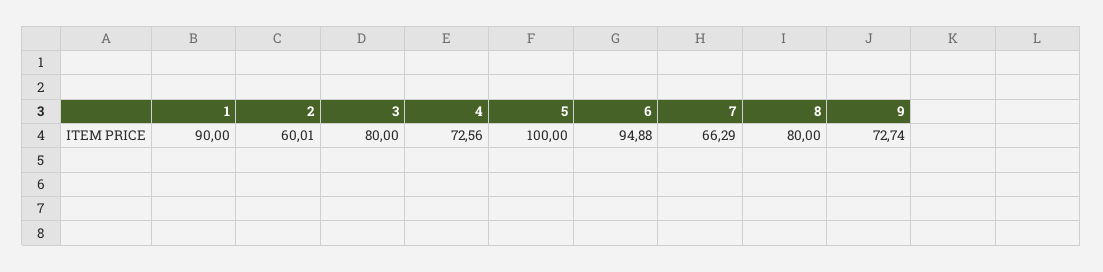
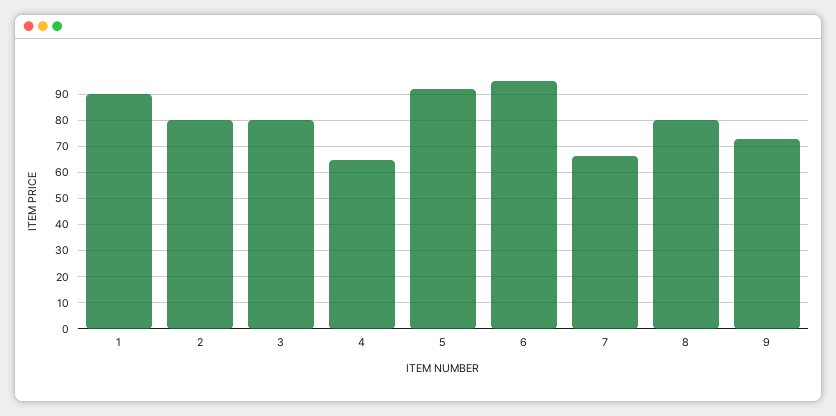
  {
    "1": 90,
-   "2": 60.01,
+   "2": 80,
    "3": 80,
-   "4": 72.56,
+   "4": 65,
-   "5": 100,
+   "5": 92.5,
    "6": 94.88,
    "7": 66.29,
    "8": 80,
    "9": 72.74
  }

